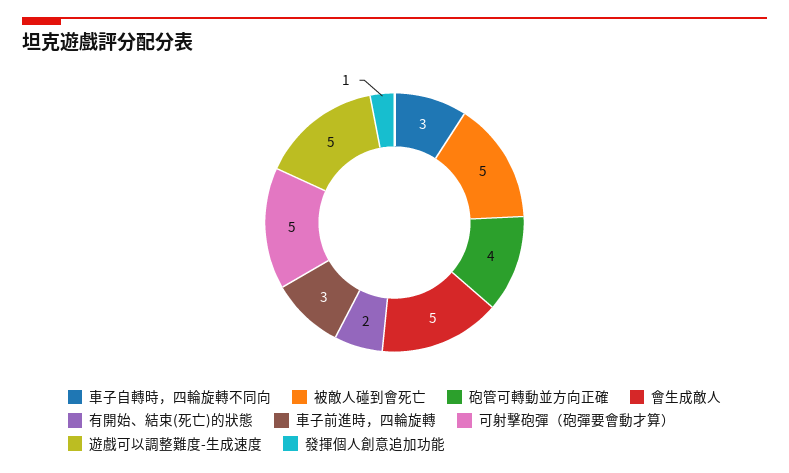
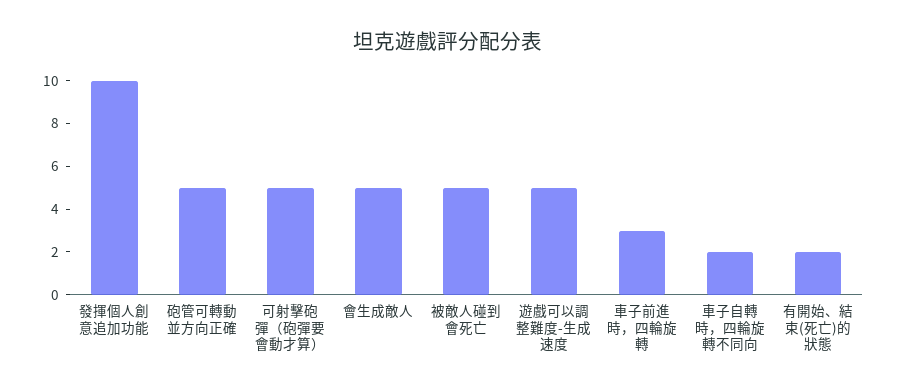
  {
-   "車子自轉時，四輪旋轉不同向": 3,
+   "車子自轉時，四輪旋轉不同向": 2,
    "被敵人碰到會死亡": 5,
-   "砲管可轉動並方向正確": 4,
+   "砲管可轉動並方向正確": 5,
    "會生成敵人": 5,
    "有開始、結束(死亡)的狀態": 2,
    "車子前進時，四輪旋轉": 3,
    "可射擊砲彈（砲彈要會動才算）": 5,
    "遊戲可以調整難度-生成速度": 5,
-   "發揮個人創意追加功能": 1
+   "發揮個人創意追加功能": 10
  }

